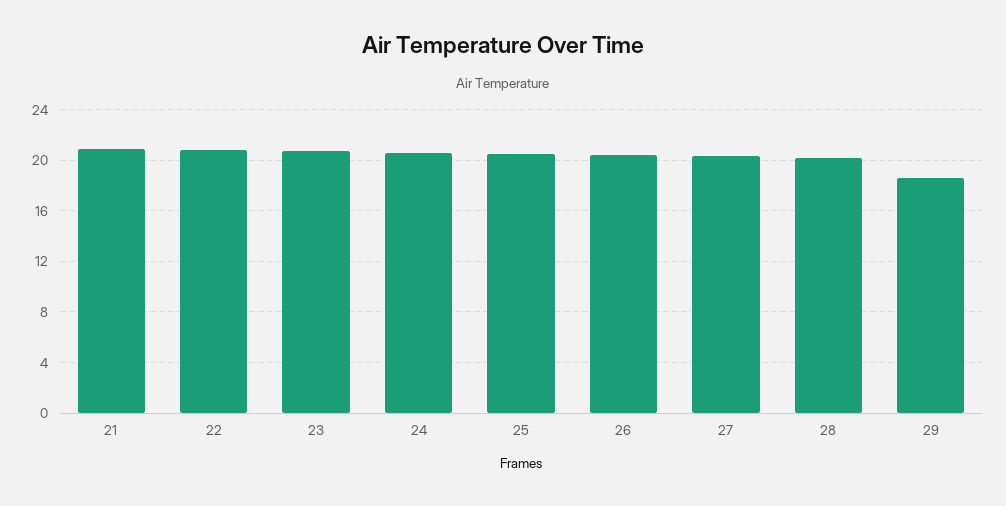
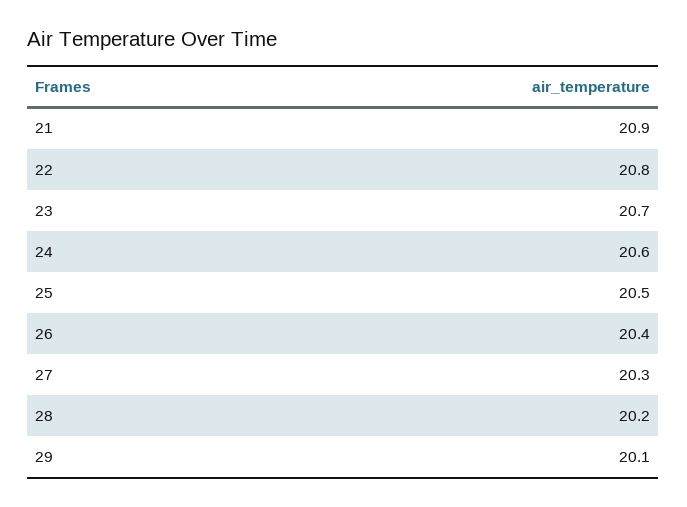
  {
    "21": 20.9,
    "22": 20.8,
    "23": 20.7,
    "24": 20.6,
    "25": 20.5,
    "26": 20.4,
    "27": 20.3,
    "28": 20.2,
-   "29": 18.5
+   "29": 20.1
  }

